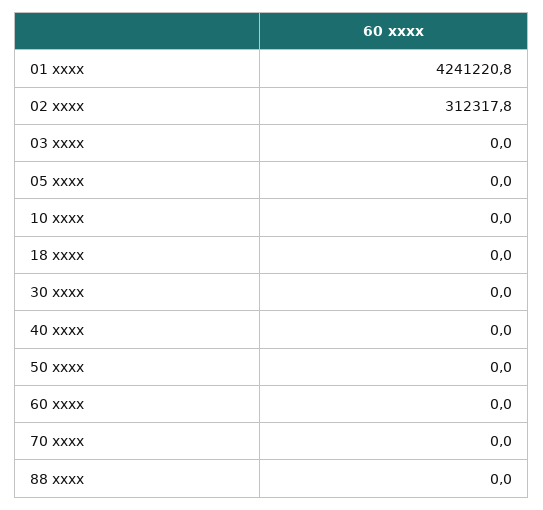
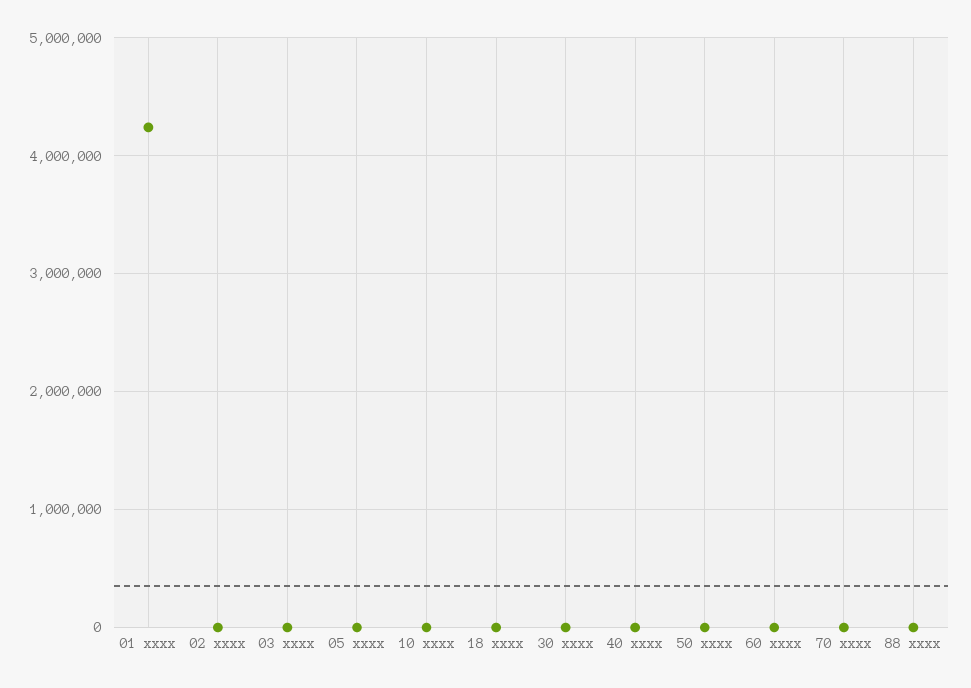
  {
    "01 xxxx": 4241220.8,
-   "02 xxxx": 312317.8,
+   "02 xxxx": 0,
    "03 xxxx": 0,
    "05 xxxx": 0,
    "10 xxxx": 0,
    "18 xxxx": 0,
    "30 xxxx": 0,
    "40 xxxx": 0,
    "50 xxxx": 0,
    "60 xxxx": 0,
    "70 xxxx": 0,
    "88 xxxx": 0
  }

